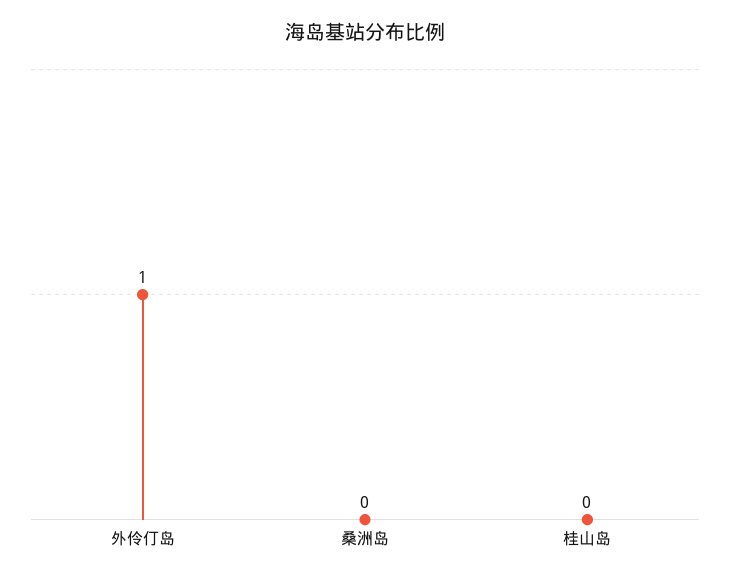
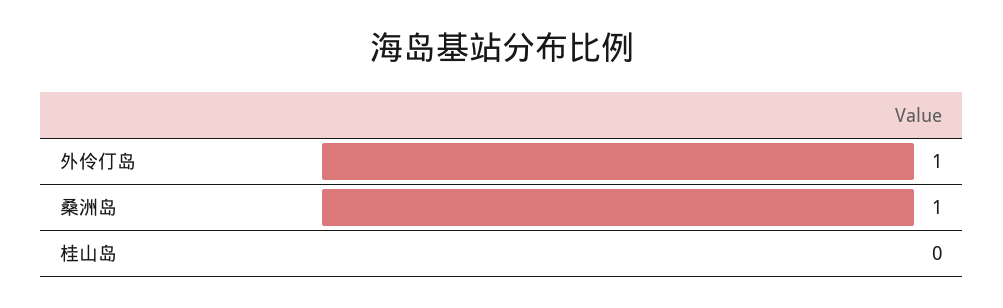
  {
    "外伶仃岛": 1,
-   "桑洲岛": 0,
+   "桑洲岛": 1,
    "桂山岛": 0
  }

